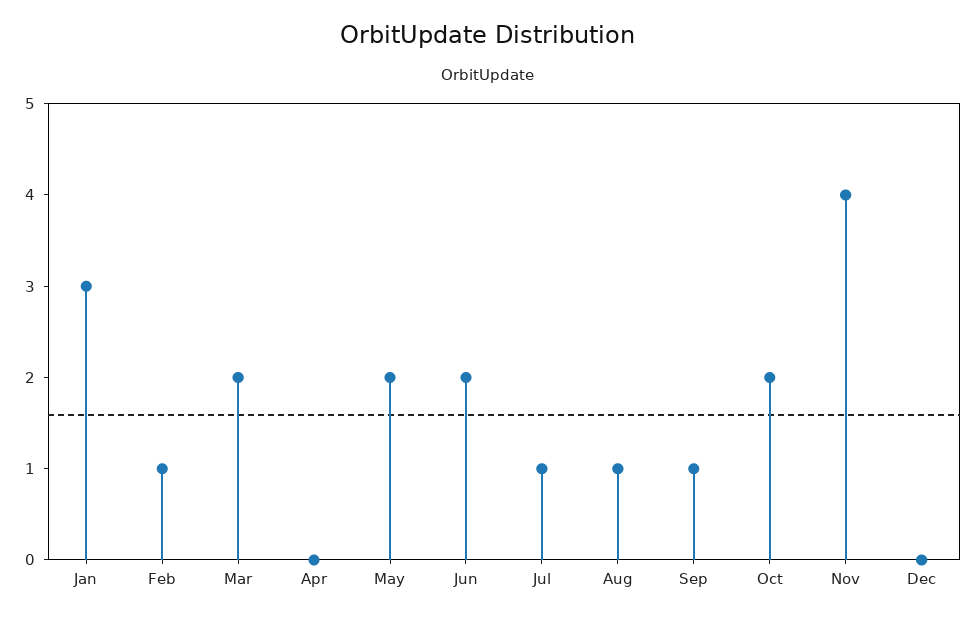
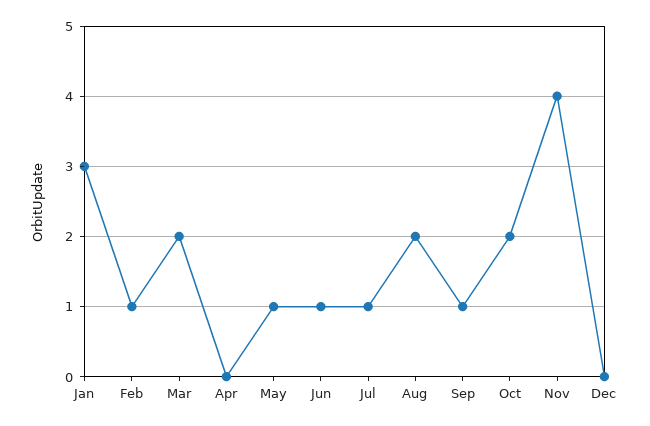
  {
    "Jan": 3,
    "Feb": 1,
    "Mar": 2,
    "Apr": 0,
-   "May": 2,
+   "May": 1,
-   "Jun": 2,
+   "Jun": 1,
    "Jul": 1,
-   "Aug": 1,
+   "Aug": 2,
    "Sep": 1,
    "Oct": 2,
    "Nov": 4,
    "Dec": 0
  }

